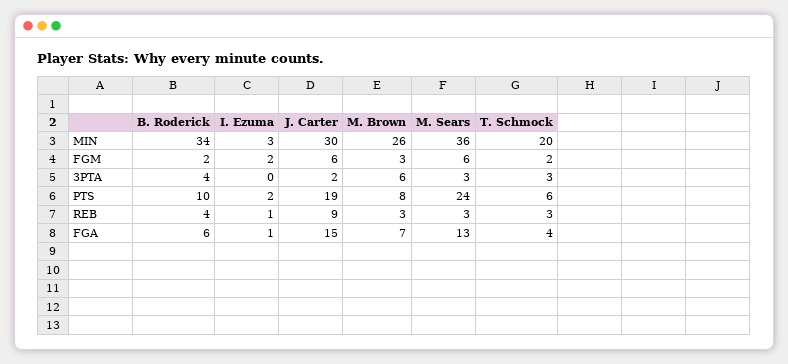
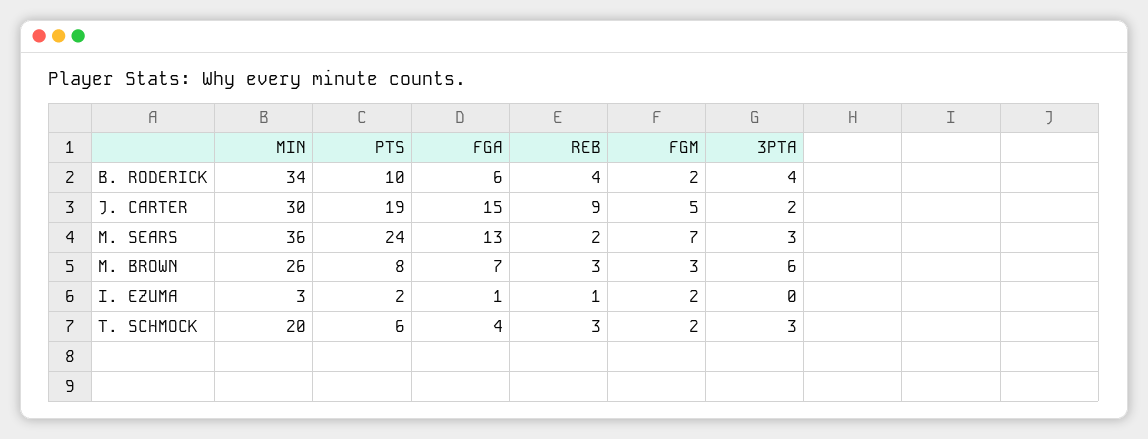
  {
    "B. Roderick": {
      "MIN": 34,
      "FGM": 2,
      "3PTA": 4,
      "PTS": 10,
      "REB": 4,
      "FGA": 6
    },
    "I. Ezuma": {
      "MIN": 3,
      "FGM": 2,
      "3PTA": 0,
      "PTS": 2,
      "REB": 1,
      "FGA": 1
    },
    "J. Carter": {
      "MIN": 30,
-     "FGM": 6,
+     "FGM": 5,
      "3PTA": 2,
      "PTS": 19,
      "REB": 9,
      "FGA": 15
    },
    "M. Brown": {
      "MIN": 26,
      "FGM": 3,
      "3PTA": 6,
      "PTS": 8,
      "REB": 3,
      "FGA": 7
    },
    "M. Sears": {
      "MIN": 36,
-     "FGM": 6,
+     "FGM": 7,
      "3PTA": 3,
      "PTS": 24,
-     "REB": 3,
+     "REB": 2,
      "FGA": 13
    },
    "T. Schmock": {
      "MIN": 20,
      "FGM": 2,
      "3PTA": 3,
      "PTS": 6,
      "REB": 3,
      "FGA": 4
    }
  }

